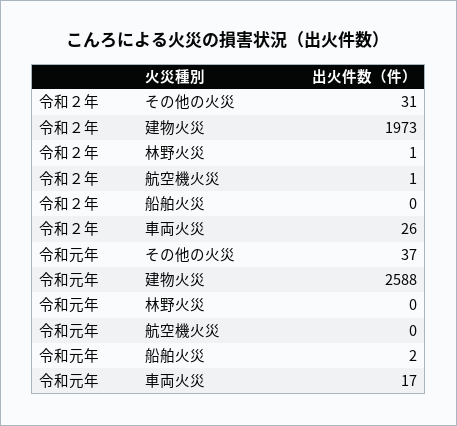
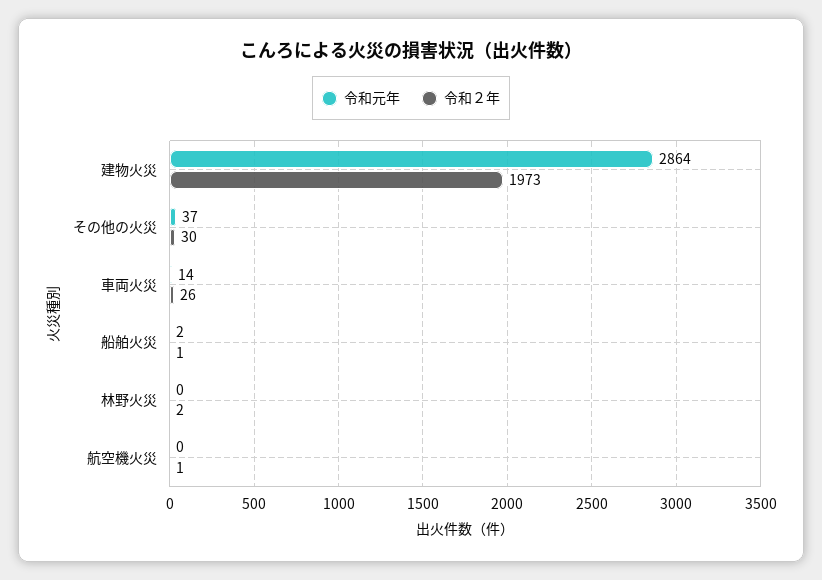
  {
    "令和２年": {
-     "その他の火災": 31,
+     "その他の火災": 30,
      "建物火災": 1973,
-     "林野火災": 1,
+     "林野火災": 2,
      "航空機火災": 1,
-     "船舶火災": 0,
+     "船舶火災": 1,
      "車両火災": 26
    },
    "令和元年": {
      "その他の火災": 37,
-     "建物火災": 2588,
+     "建物火災": 2864,
      "林野火災": 0,
      "航空機火災": 0,
      "船舶火災": 2,
-     "車両火災": 17
+     "車両火災": 14
    }
  }

